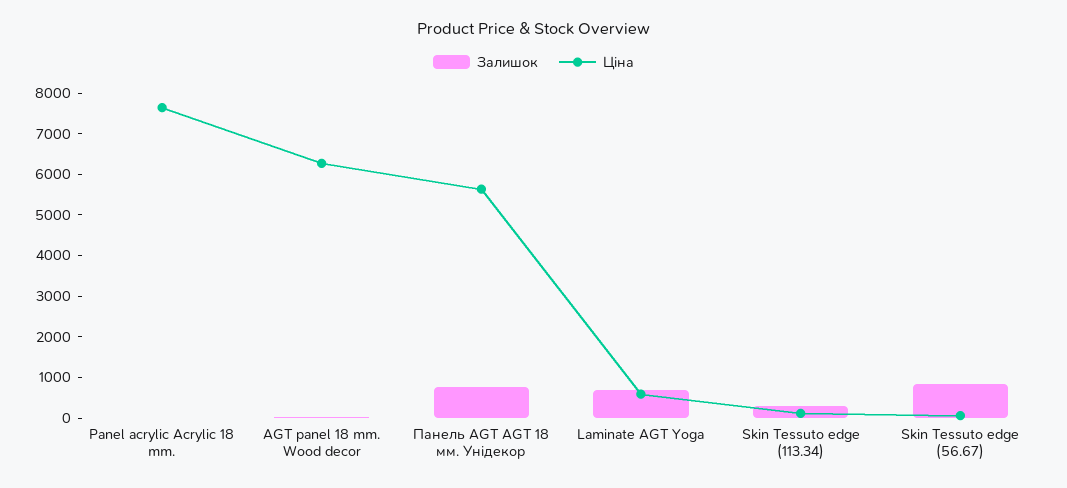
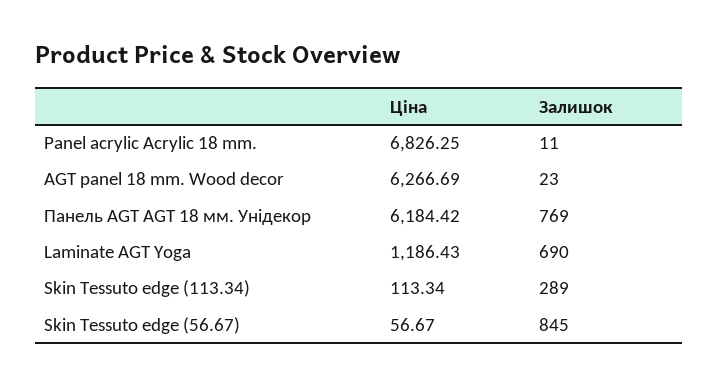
  {
    "Залишок": {
      "Panel acrylic Acrylic 18 mm.": 11,
      "AGT panel 18 mm. Wood decor": 23,
      "Панель AGT AGT 18 мм. Унідекор": 769,
      "Laminate AGT Yoga": 690,
      "Skin Tessuto edge (113.34)": 289,
      "Skin Tessuto edge (56.67)": 845
    },
    "Ціна": {
-     "Panel acrylic Acrylic 18 mm.": 7600,
+     "Panel acrylic Acrylic 18 mm.": 6826.25,
      "AGT panel 18 mm. Wood decor": 6266.69,
-     "Панель AGT AGT 18 мм. Унідекор": 5600,
+     "Панель AGT AGT 18 мм. Унідекор": 6184.42,
-     "Laminate AGT Yoga": 600,
+     "Laminate AGT Yoga": 1186.43,
      "Skin Tessuto edge (113.34)": 113.34,
      "Skin Tessuto edge (56.67)": 56.67
    }
  }

